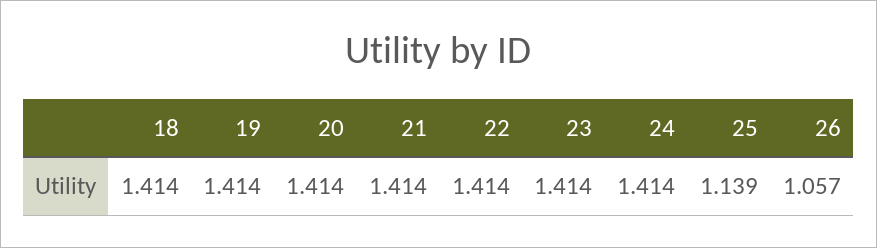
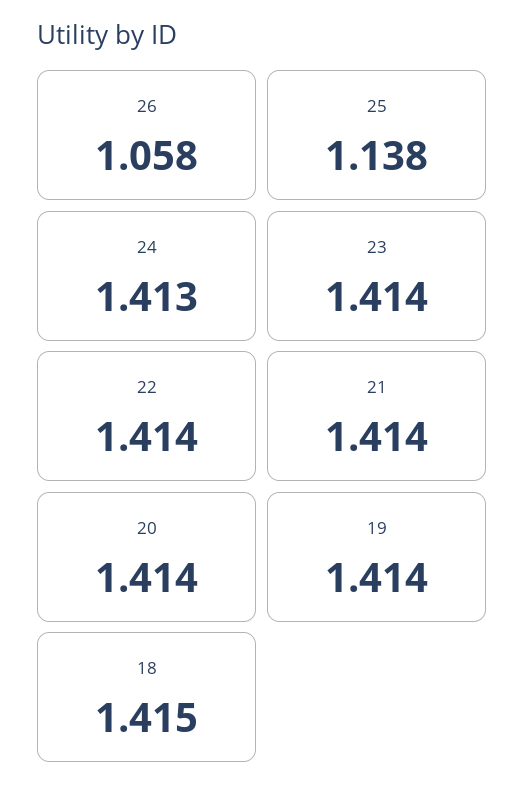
  {
-   "18": 1.414,
+   "18": 1.415,
    "19": 1.414,
    "20": 1.414,
    "21": 1.414,
    "22": 1.414,
    "23": 1.414,
-   "24": 1.414,
+   "24": 1.413,
-   "25": 1.139,
+   "25": 1.138,
-   "26": 1.057
+   "26": 1.058
  }

